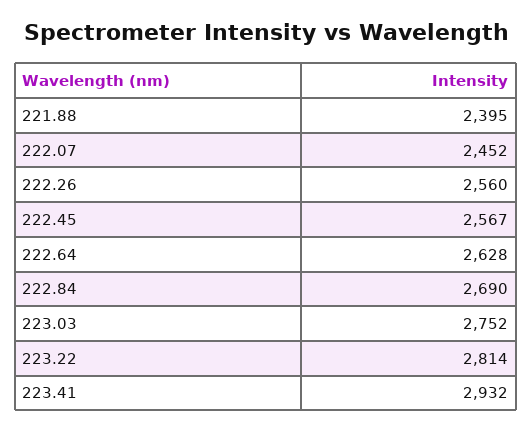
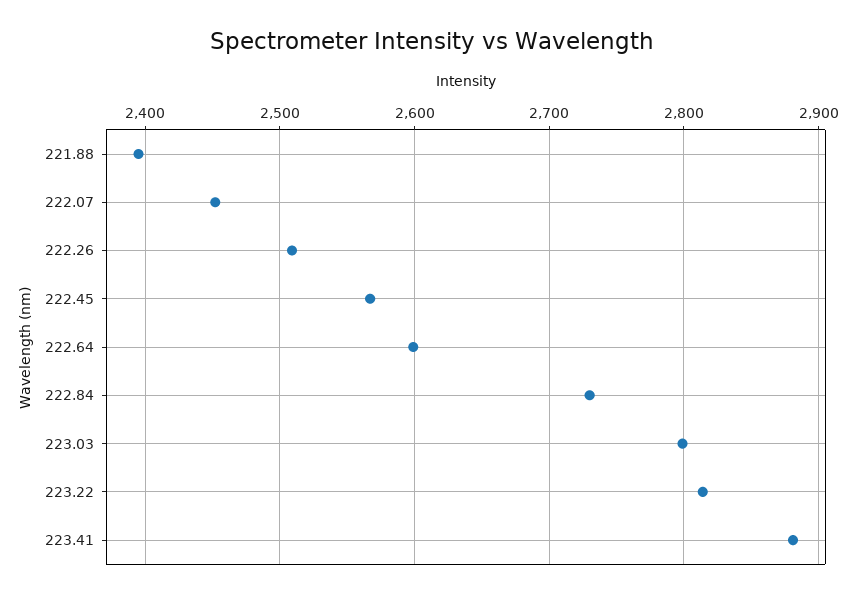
  {
    "221.88": 2395,
    "222.07": 2452,
-   "222.26": 2560,
+   "222.26": 2510,
    "222.45": 2567,
-   "222.64": 2628,
+   "222.64": 2600,
-   "222.84": 2690,
+   "222.84": 2730,
-   "223.03": 2752,
+   "223.03": 2800,
    "223.22": 2814,
-   "223.41": 2932
+   "223.41": 2880
  }

